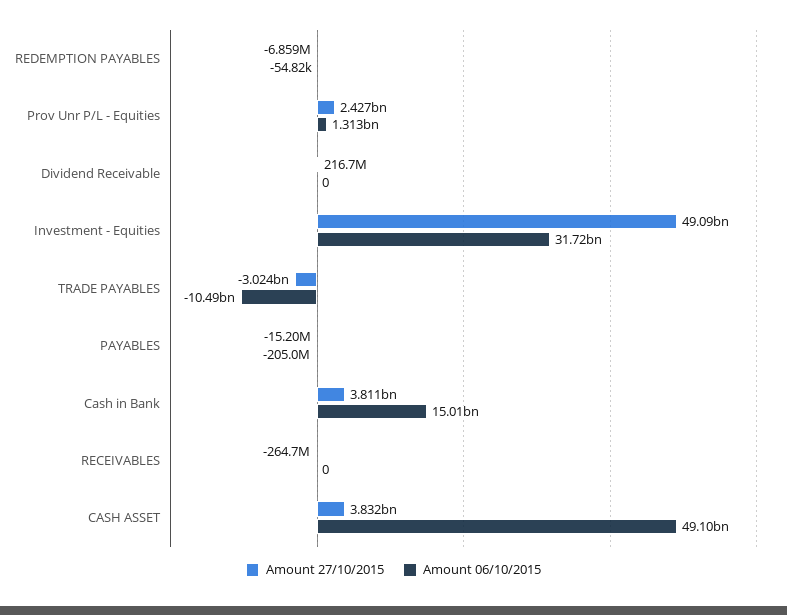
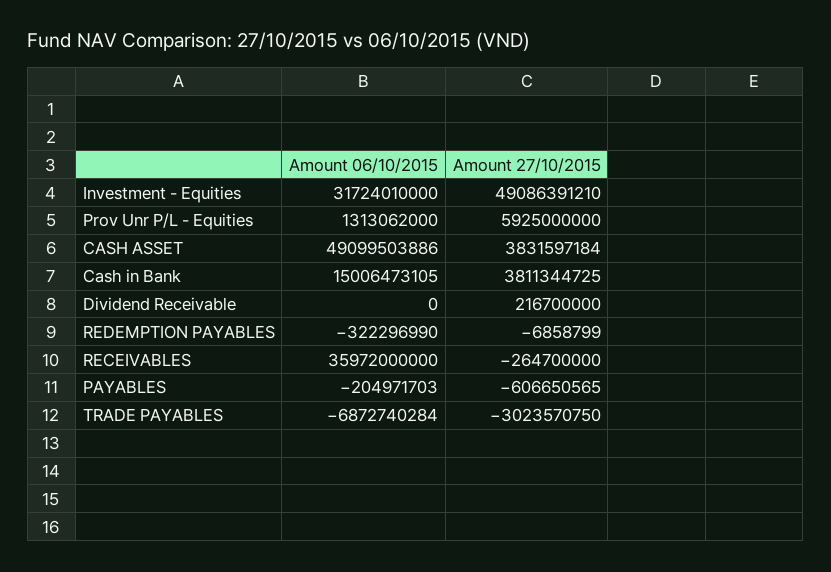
  {
    "Amount 27/10/2015": {
      "REDEMPTION PAYABLES": -6858799,
-     "Prov Unr P/L - Equities": 2427000000,
+     "Prov Unr P/L - Equities": 5925000000,
      "Dividend Receivable": 216700000,
      "Investment - Equities": 49086391210,
      "TRADE PAYABLES": -3023570750,
-     "PAYABLES": -15200000,
+     "PAYABLES": -606650565,
      "Cash in Bank": 3811344725,
      "RECEIVABLES": -264700000,
      "CASH ASSET": 3831597184
    },
    "Amount 06/10/2015": {
-     "REDEMPTION PAYABLES": -54820,
+     "REDEMPTION PAYABLES": -322296990,
      "Prov Unr P/L - Equities": 1313062000,
      "Dividend Receivable": 0,
      "Investment - Equities": 31724010000,
-     "TRADE PAYABLES": -10490000000,
+     "TRADE PAYABLES": -6872740284,
      "PAYABLES": -204971703,
      "Cash in Bank": 15006473105,
-     "RECEIVABLES": 0,
+     "RECEIVABLES": 35972000000,
      "CASH ASSET": 49099503886
    }
  }

